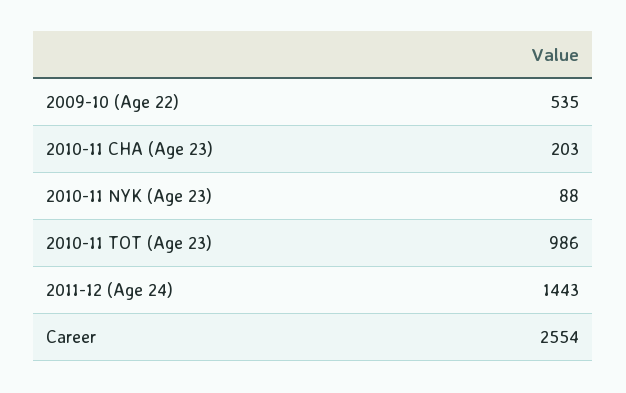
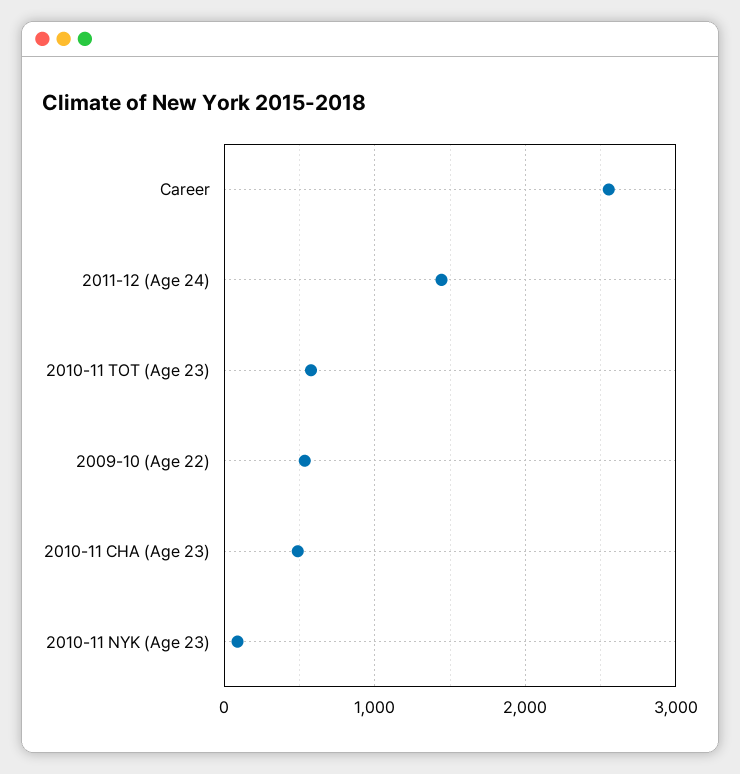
  {
    "2009-10 (Age 22)": 535,
-   "2010-11 CHA (Age 23)": 203,
+   "2010-11 CHA (Age 23)": 500,
    "2010-11 NYK (Age 23)": 88,
-   "2010-11 TOT (Age 23)": 986,
+   "2010-11 TOT (Age 23)": 600,
    "2011-12 (Age 24)": 1443,
    "Career": 2554
  }

